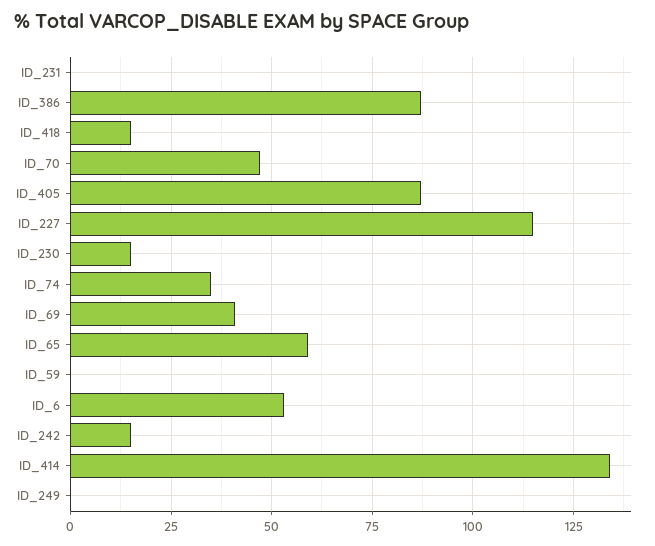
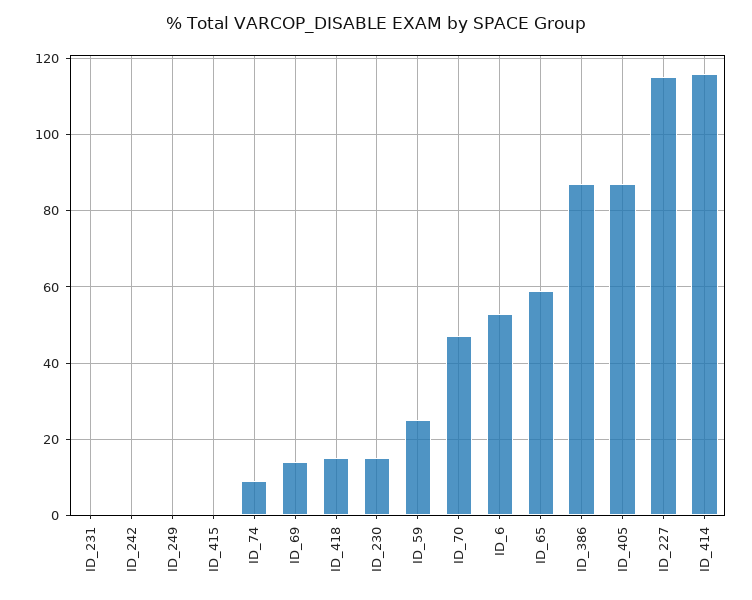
  {
    "ID_231": 0,
    "ID_386": 85,
    "ID_418": 15,
    "ID_70": 45,
    "ID_405": 85,
    "ID_227": 115,
    "ID_230": 15,
-   "ID_74": 35,
+   "ID_74": 10,
-   "ID_69": 40,
+   "ID_69": 15,
    "ID_65": 60,
-   "ID_59": 0,
+   "ID_59": 25,
    "ID_6": 55,
-   "ID_242": 15,
+   "ID_242": 0,
-   "ID_414": 135,
+   "ID_414": 115,
-   "ID_249": 0
+   "ID_249": 0,
+   "ID_415": 0
  }

